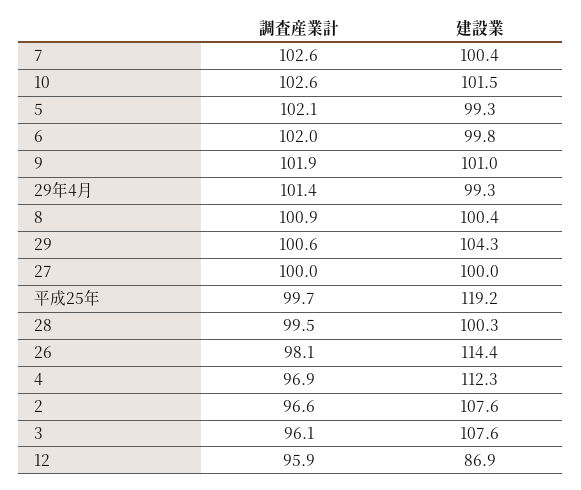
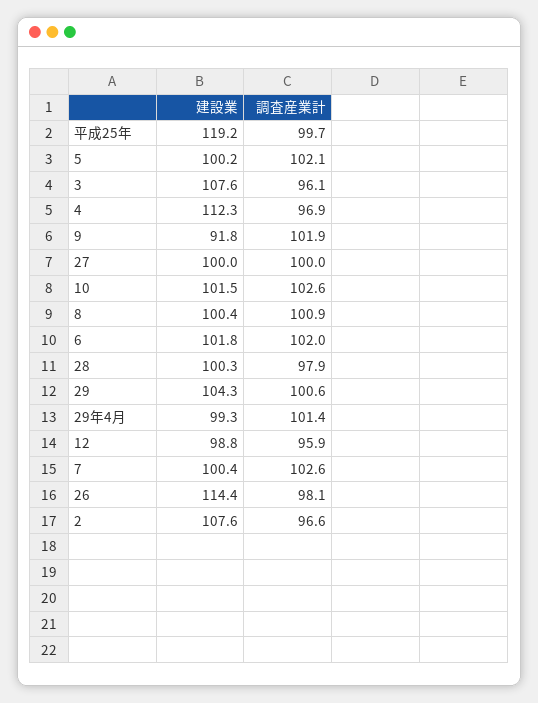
  {
    "調査産業計": {
      "7": 102.6,
      "10": 102.6,
      "5": 102.1,
      "6": 102,
      "9": 101.9,
      "29年4月": 101.4,
      "8": 100.9,
      "29": 100.6,
      "27": 100,
      "平成25年": 99.7,
-     "28": 99.5,
+     "28": 97.9,
      "26": 98.1,
      "4": 96.9,
      "2": 96.6,
      "3": 96.1,
      "12": 95.9
    },
    "建設業": {
      "7": 100.4,
      "10": 101.5,
-     "5": 99.3,
+     "5": 100.2,
-     "6": 99.8,
+     "6": 101.8,
-     "9": 101,
+     "9": 91.8,
      "29年4月": 99.3,
      "8": 100.4,
      "29": 104.3,
      "27": 100,
      "平成25年": 119.2,
      "28": 100.3,
      "26": 114.4,
      "4": 112.3,
      "2": 107.6,
      "3": 107.6,
-     "12": 86.9
+     "12": 98.8
    }
  }

